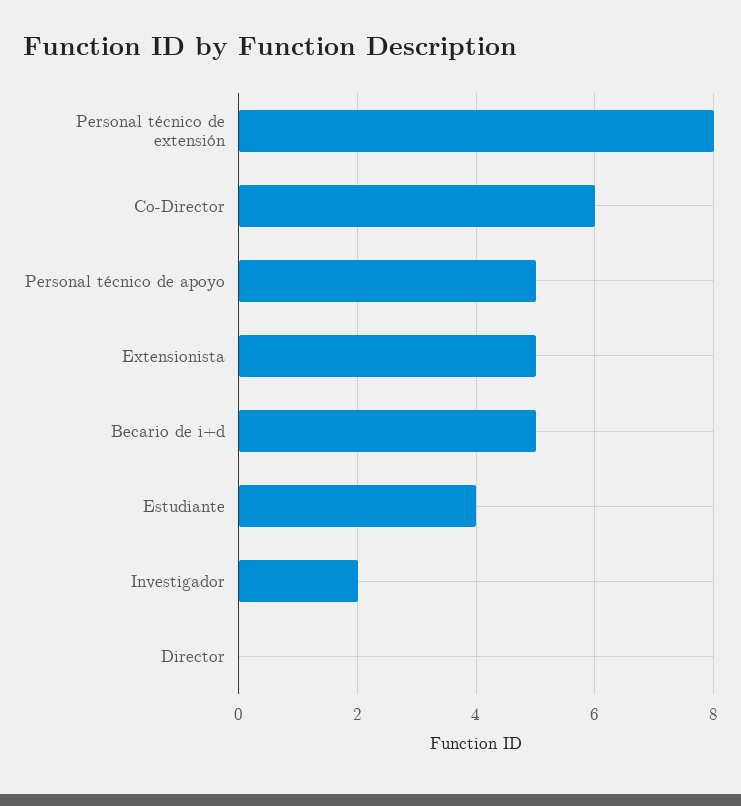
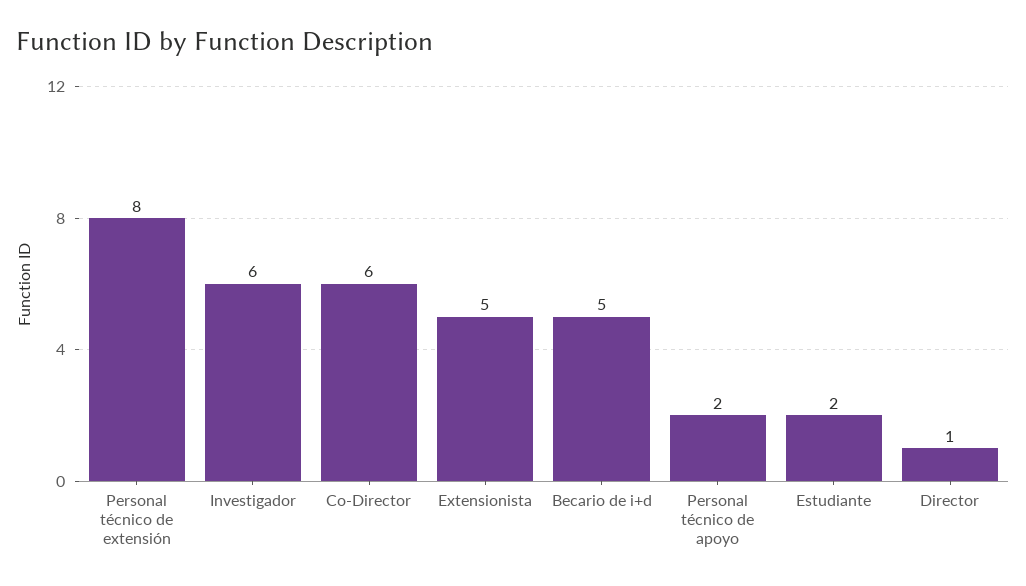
  {
    "Personal técnico de extensión": 8,
    "Co-Director": 6,
-   "Personal técnico de apoyo": 5,
+   "Personal técnico de apoyo": 2,
    "Extensionista": 5,
    "Becario de i+d": 5,
-   "Estudiante": 4,
+   "Estudiante": 2,
-   "Investigador": 2,
+   "Investigador": 6,
-   "Director": 0
+   "Director": 1
  }

